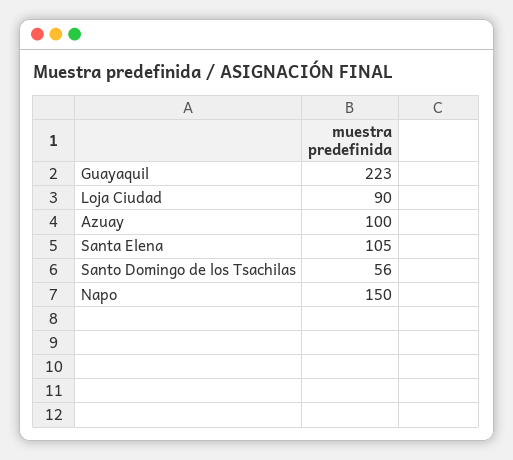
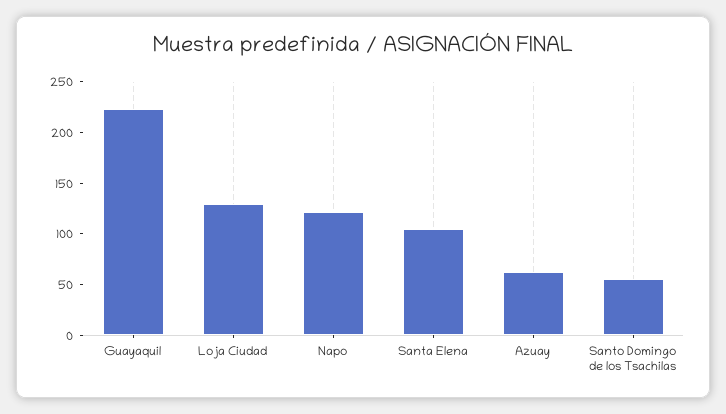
  {
    "Guayaquil": 223,
-   "Loja Ciudad": 90,
+   "Loja Ciudad": 130,
-   "Azuay": 100,
+   "Azuay": 60,
    "Santa Elena": 105,
    "Santo Domingo de los Tsachilas": 56,
-   "Napo": 150
+   "Napo": 120
  }

